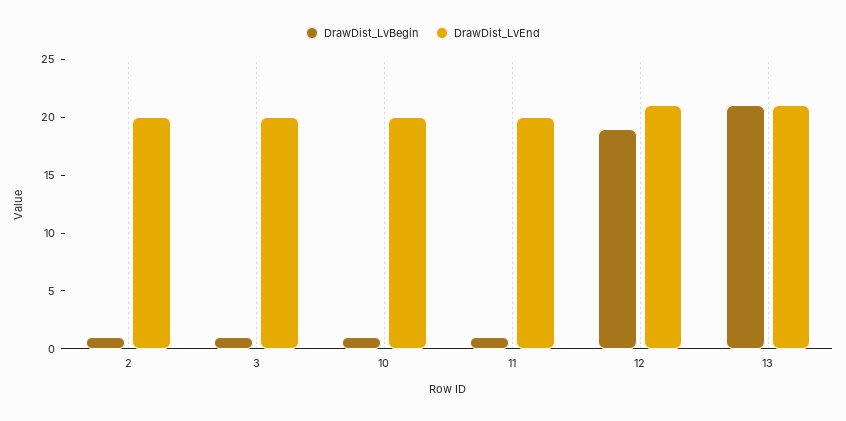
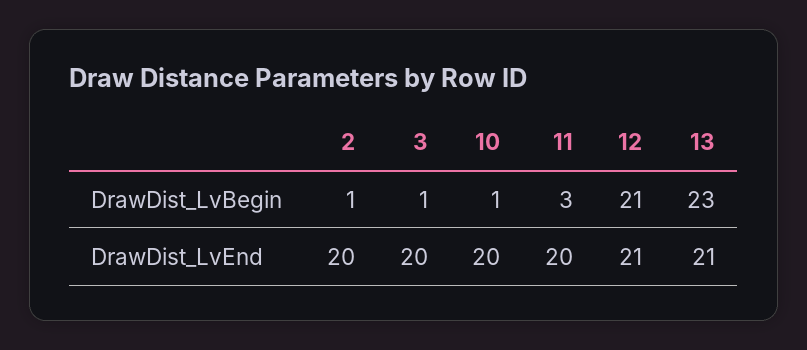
  {
    "DrawDist_LvBegin": {
      "2": 1,
      "3": 1,
      "10": 1,
-     "11": 1,
+     "11": 3,
-     "12": 19,
+     "12": 21,
-     "13": 21
+     "13": 23
    },
    "DrawDist_LvEnd": {
      "2": 20,
      "3": 20,
      "10": 20,
      "11": 20,
      "12": 21,
      "13": 21
    }
  }

